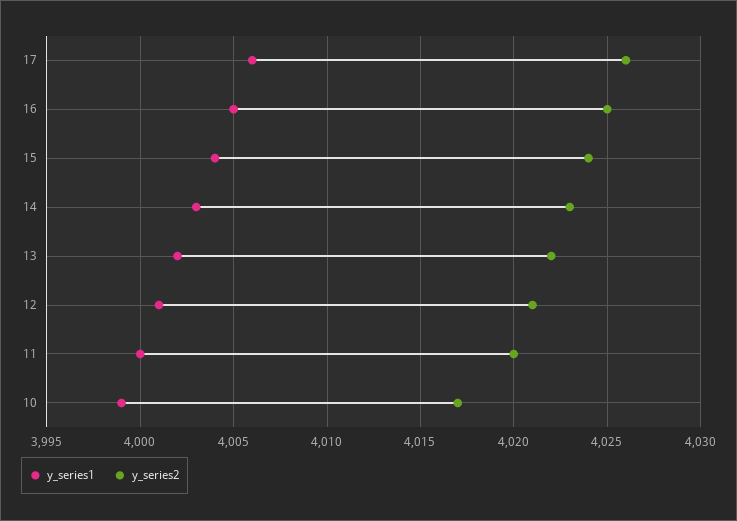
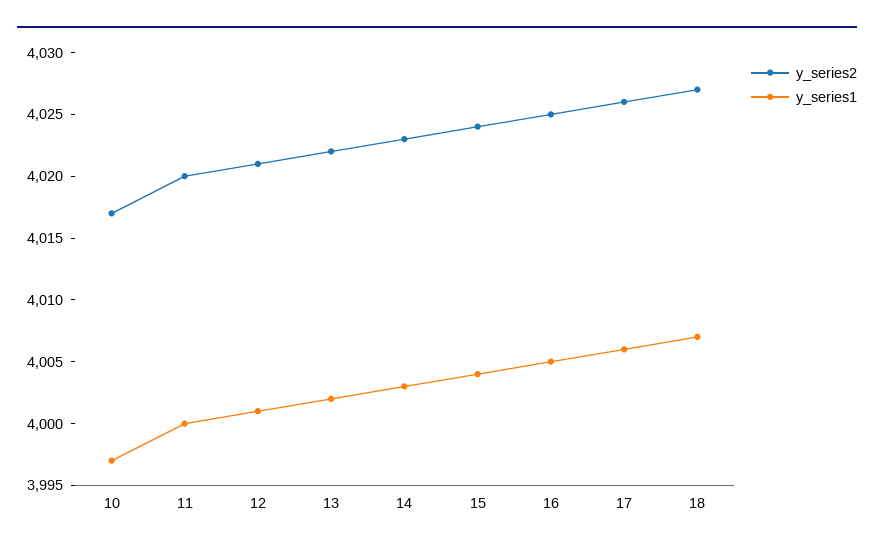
  {
    "y_series1": {
      "17": 4006,
      "16": 4005,
      "15": 4004,
      "14": 4003,
      "13": 4002,
      "12": 4001,
      "11": 4000,
-     "10": 3999
+     "10": 3997,
+     "18": 4007
    },
    "y_series2": {
      "17": 4026,
      "16": 4025,
      "15": 4024,
      "14": 4023,
      "13": 4022,
      "12": 4021,
      "11": 4020,
-     "10": 4017
+     "10": 4017,
+     "18": 4027
    }
  }

